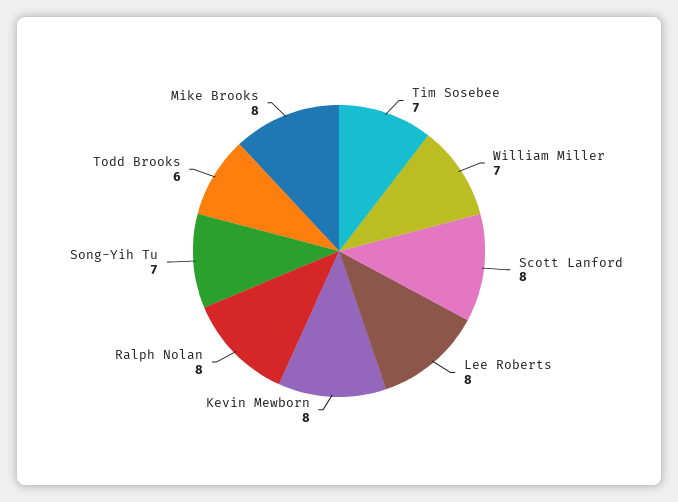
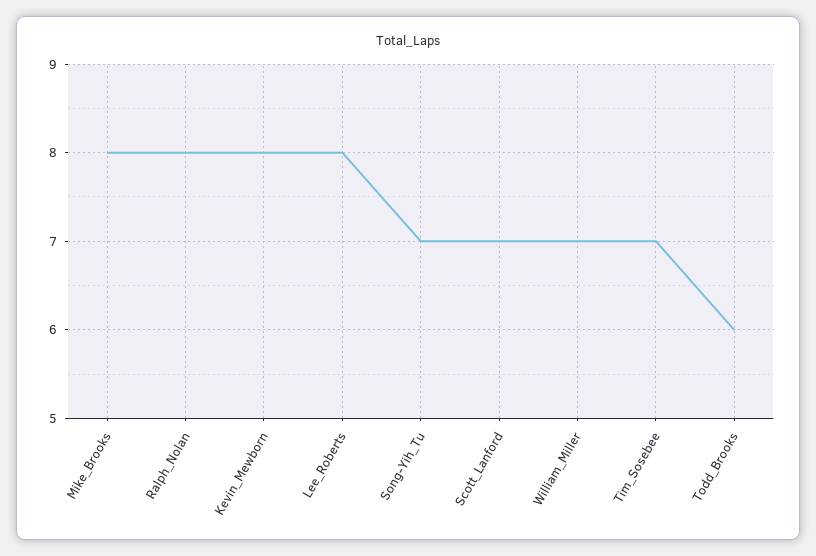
  {
    "Tim Sosebee": 7,
    "William Miller": 7,
-   "Scott Lanford": 8,
+   "Scott Lanford": 7,
    "Lee Roberts": 8,
    "Kevin Mewborn": 8,
    "Ralph Nolan": 8,
    "Song-Yih Tu": 7,
    "Todd Brooks": 6,
    "Mike Brooks": 8
  }

